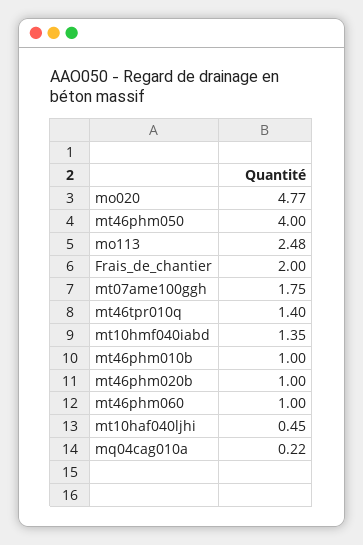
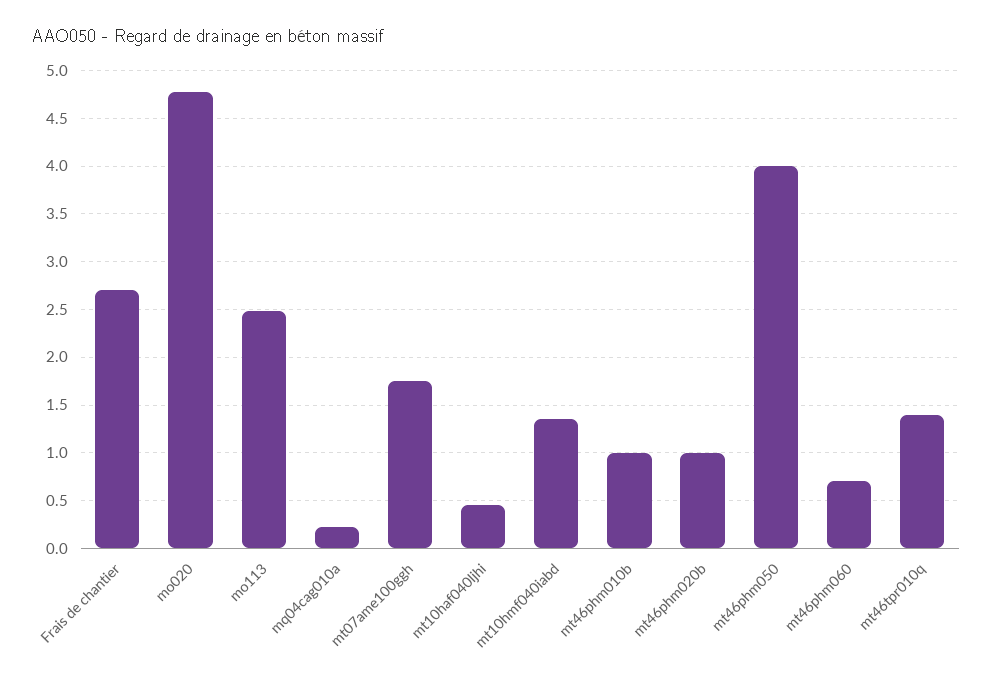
  {
    "mo020": 4.77,
    "mt46phm050": 4,
    "mo113": 2.48,
-   "Frais_de_chantier": 2,
+   "Frais_de_chantier": 2.7,
    "mt07ame100ggh": 1.75,
    "mt46tpr010q": 1.4,
    "mt10hmf040iabd": 1.35,
    "mt46phm010b": 1,
    "mt46phm020b": 1,
-   "mt46phm060": 1,
+   "mt46phm060": 0.7,
    "mt10haf040ljhi": 0.45,
    "mq04cag010a": 0.22
  }

